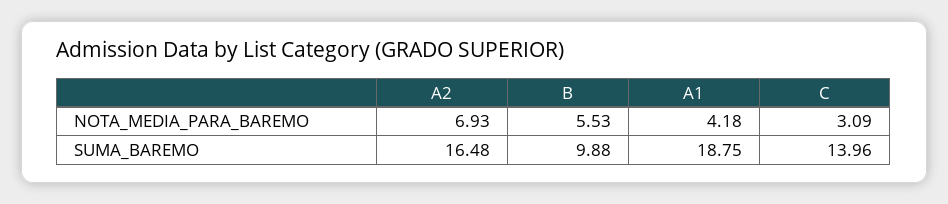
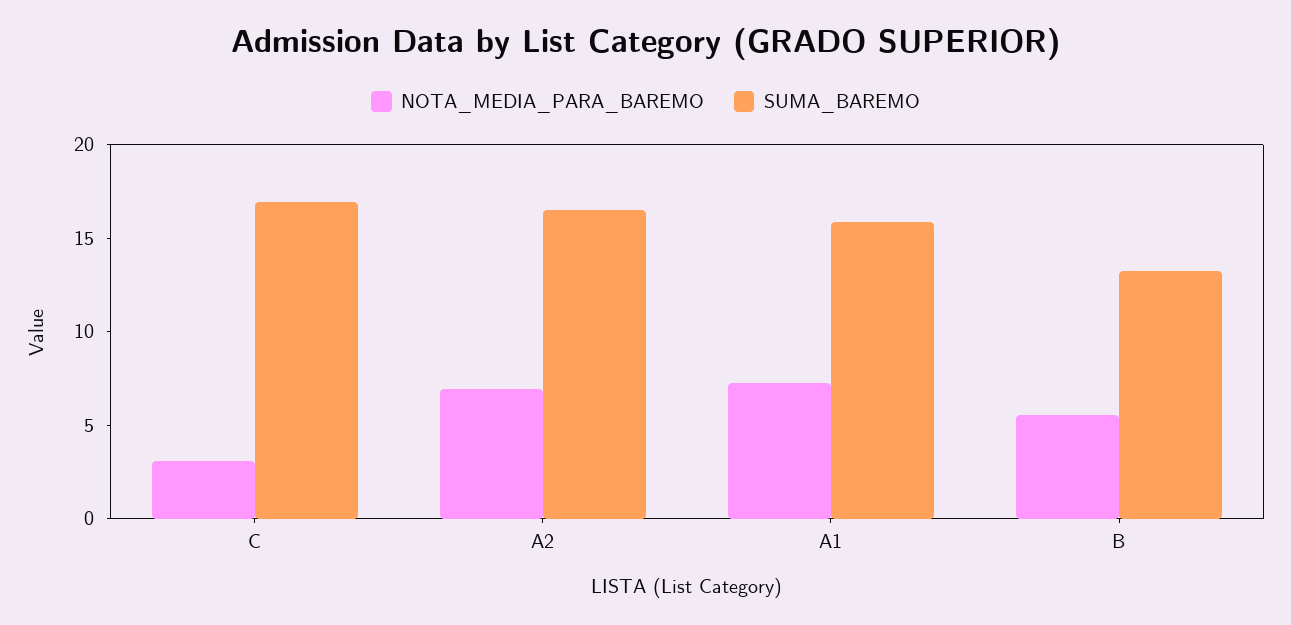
  {
    "NOTA_MEDIA_PARA_BAREMO": {
      "A2": 6.93,
      "B": 5.53,
-     "A1": 4.18,
+     "A1": 7,
      "C": 3.09
    },
    "SUMA_BAREMO": {
      "A2": 16.48,
-     "B": 9.88,
+     "B": 13,
-     "A1": 18.75,
+     "A1": 16,
-     "C": 13.96
+     "C": 17
    }
  }

